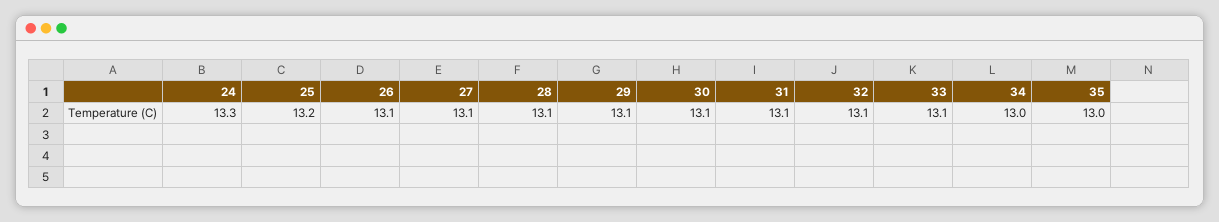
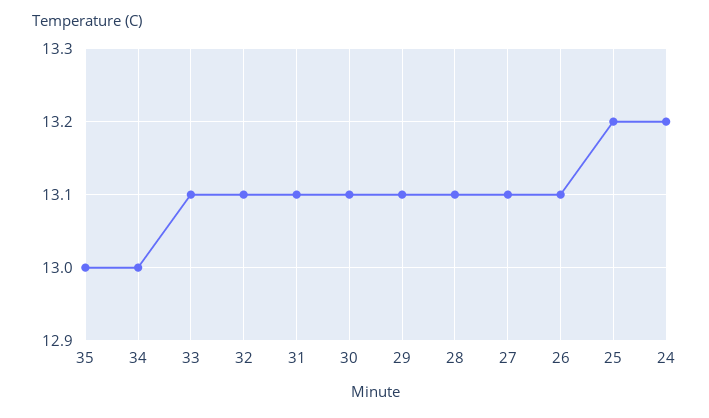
  {
-   "24": 13.3,
+   "24": 13.2,
    "25": 13.2,
    "26": 13.1,
    "27": 13.1,
    "28": 13.1,
    "29": 13.1,
    "30": 13.1,
    "31": 13.1,
    "32": 13.1,
    "33": 13.1,
    "34": 13,
    "35": 13
  }

